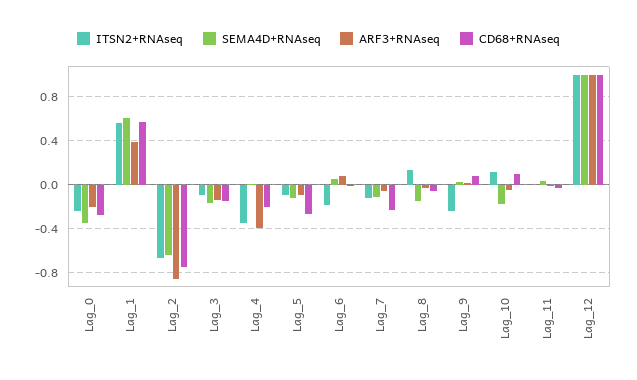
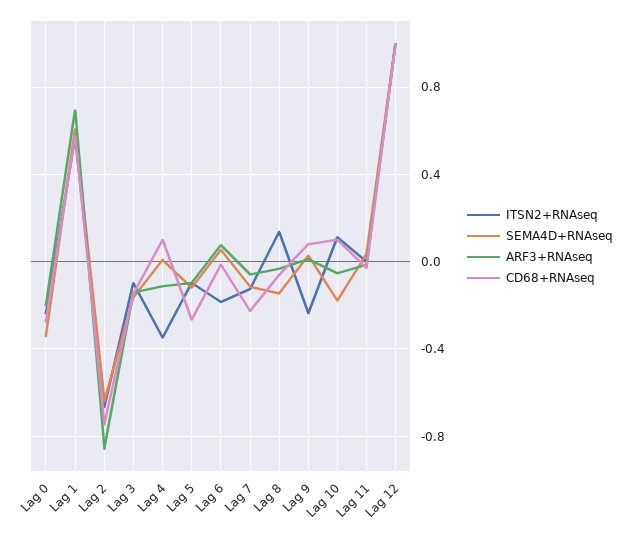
  {
    "ITSN2+RNAseq": {
      "Lag_0": -0.25,
      "Lag_1": 0.55,
      "Lag_2": -0.65,
      "Lag_3": -0.1,
      "Lag_4": -0.35,
      "Lag_5": -0.1,
      "Lag_6": -0.2,
      "Lag_7": -0.1,
      "Lag_8": 0.15,
      "Lag_9": -0.25,
      "Lag_10": 0.1,
      "Lag_11": 0,
      "Lag_12": 1
    },
    "SEMA4D+RNAseq": {
      "Lag_0": -0.35,
      "Lag_1": 0.6,
      "Lag_2": -0.65,
      "Lag_3": -0.15,
      "Lag_4": 0,
      "Lag_5": -0.1,
      "Lag_6": 0.05,
      "Lag_7": -0.1,
      "Lag_8": -0.15,
      "Lag_9": 0.05,
      "Lag_10": -0.2,
      "Lag_11": 0.05,
      "Lag_12": 1
    },
    "ARF3+RNAseq": {
      "Lag_0": -0.2,
-     "Lag_1": 0.4,
+     "Lag_1": 0.7,
      "Lag_2": -0.85,
      "Lag_3": -0.15,
-     "Lag_4": -0.4,
+     "Lag_4": -0.1,
      "Lag_5": -0.1,
      "Lag_6": 0.1,
      "Lag_7": -0.05,
      "Lag_8": -0.05,
      "Lag_9": 0,
      "Lag_10": -0.05,
      "Lag_11": 0,
      "Lag_12": 1
    },
    "CD68+RNAseq": {
      "Lag_0": -0.3,
      "Lag_1": 0.6,
      "Lag_2": -0.75,
      "Lag_3": -0.15,
-     "Lag_4": -0.2,
+     "Lag_4": 0.1,
      "Lag_5": -0.25,
      "Lag_6": 0,
      "Lag_7": -0.25,
      "Lag_8": -0.05,
      "Lag_9": 0.1,
      "Lag_10": 0.1,
      "Lag_11": -0.05,
      "Lag_12": 1
    }
  }

